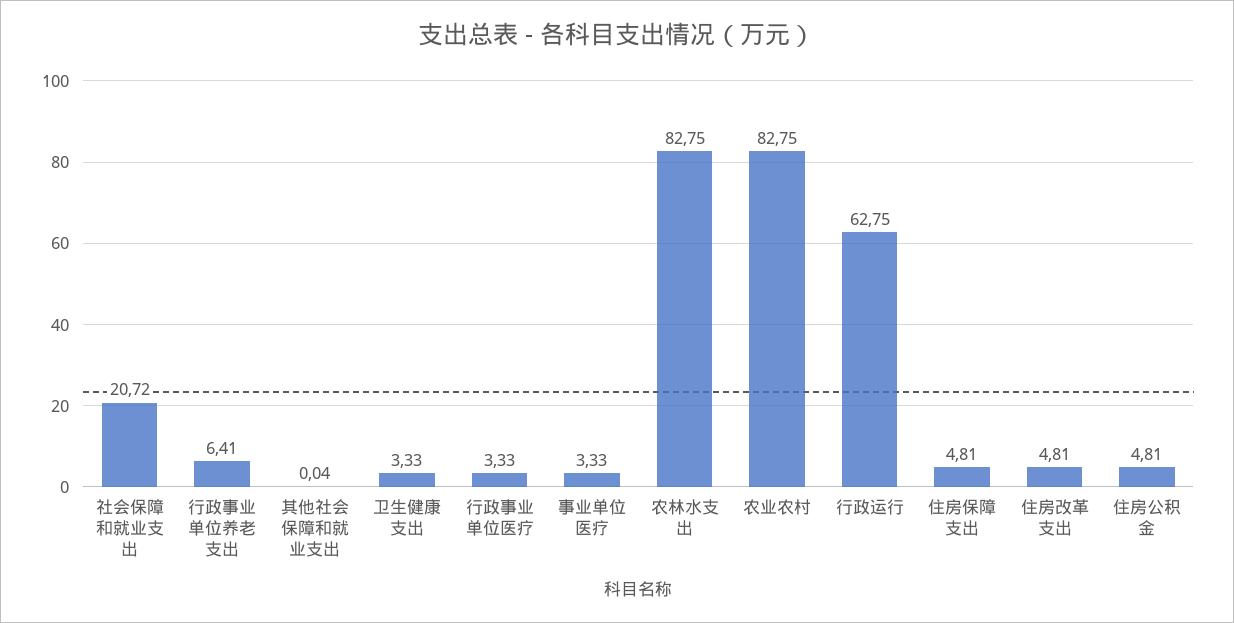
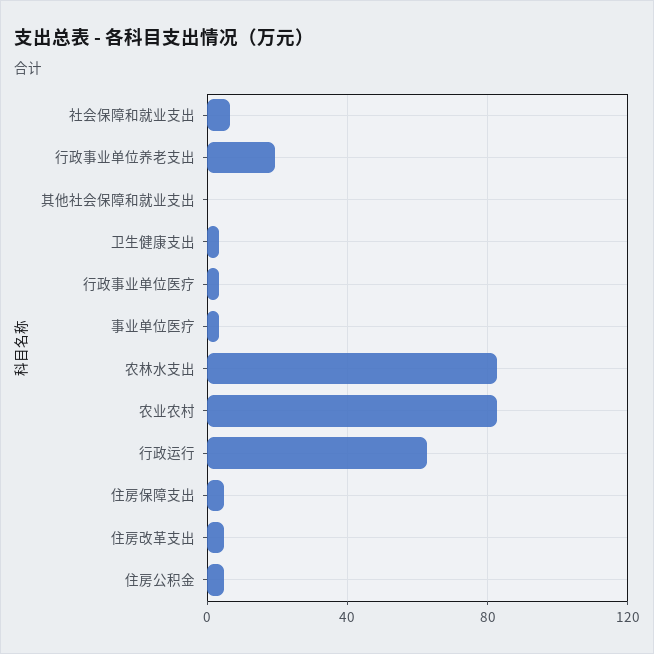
  {
-   "社会保障和就业支出": 20.72,
+   "社会保障和就业支出": 5,
-   "行政事业单位养老支出": 6.41,
+   "行政事业单位养老支出": 20,
    "其他社会保障和就业支出": 0.04,
    "卫生健康支出": 3.33,
    "行政事业单位医疗": 3.33,
    "事业单位医疗": 3.33,
    "农林水支出": 82.75,
    "农业农村": 82.75,
    "行政运行": 62.75,
    "住房保障支出": 4.81,
    "住房改革支出": 4.81,
    "住房公积金": 4.81
  }

